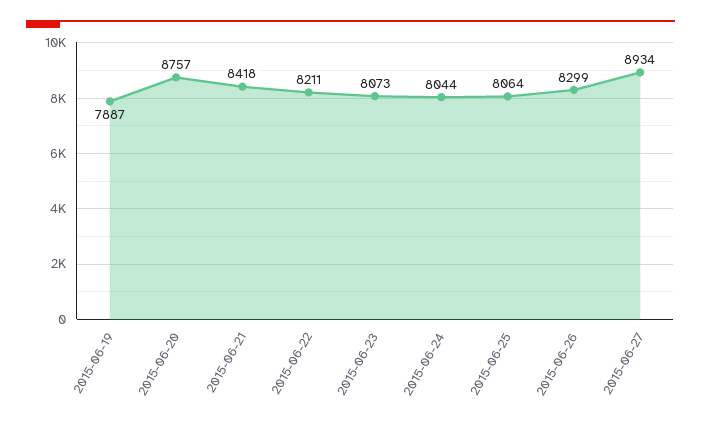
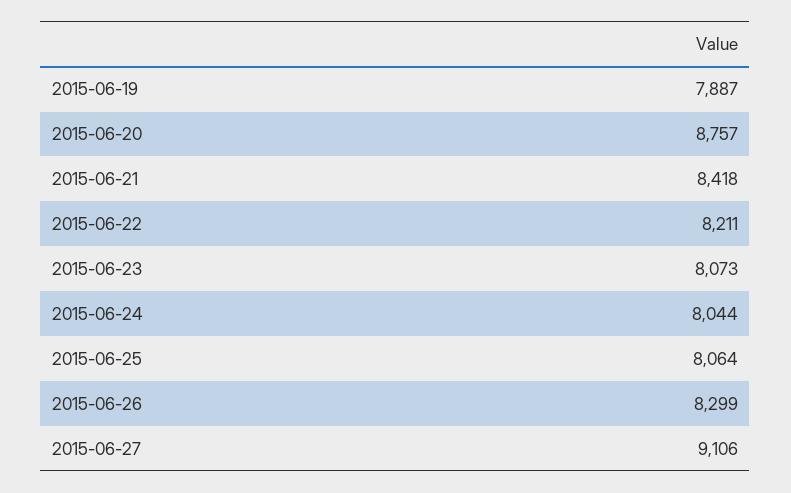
  {
    "2015-06-19": 7887,
    "2015-06-20": 8757,
    "2015-06-21": 8418,
    "2015-06-22": 8211,
    "2015-06-23": 8073,
    "2015-06-24": 8044,
    "2015-06-25": 8064,
    "2015-06-26": 8299,
-   "2015-06-27": 8934
+   "2015-06-27": 9106
  }

